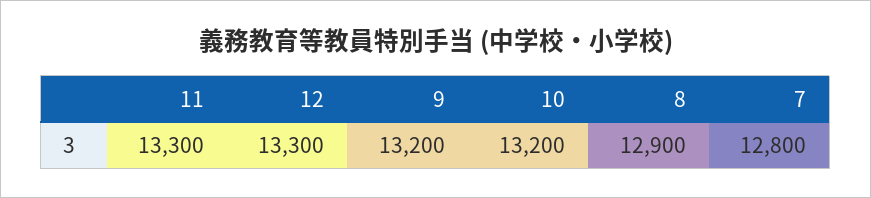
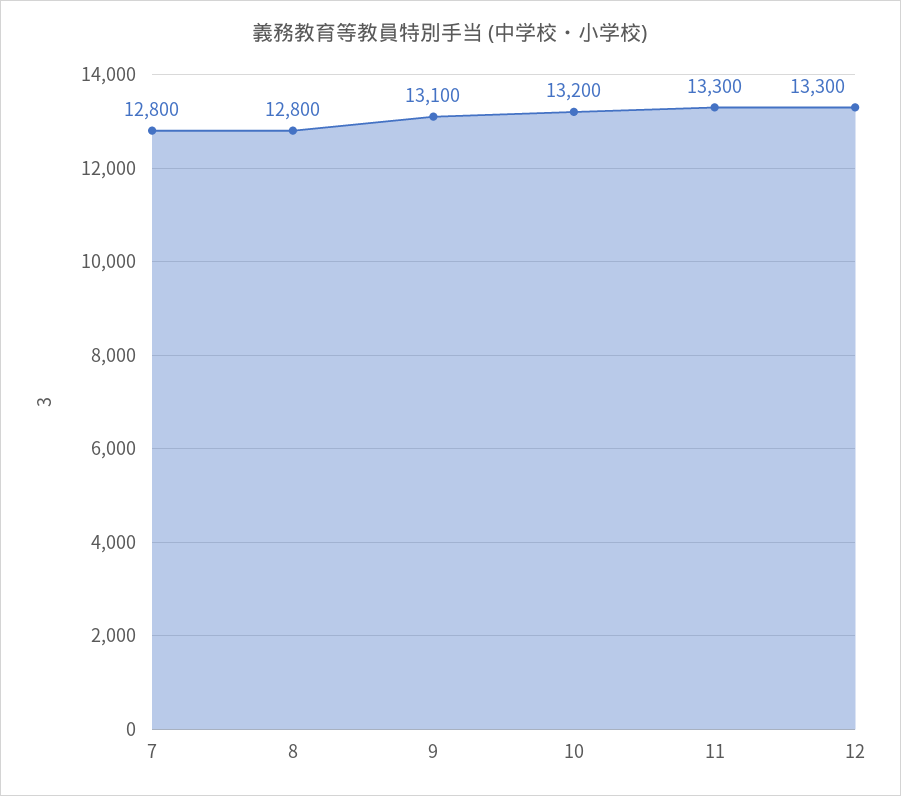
  {
    "11": 13300,
    "12": 13300,
-   "9": 13200,
+   "9": 13100,
    "10": 13200,
-   "8": 12900,
+   "8": 12800,
    "7": 12800
  }

